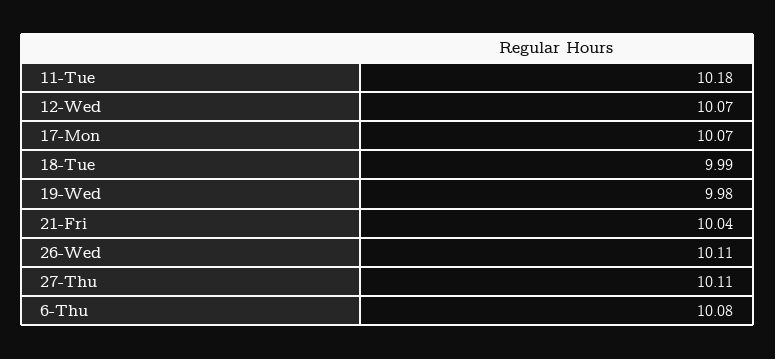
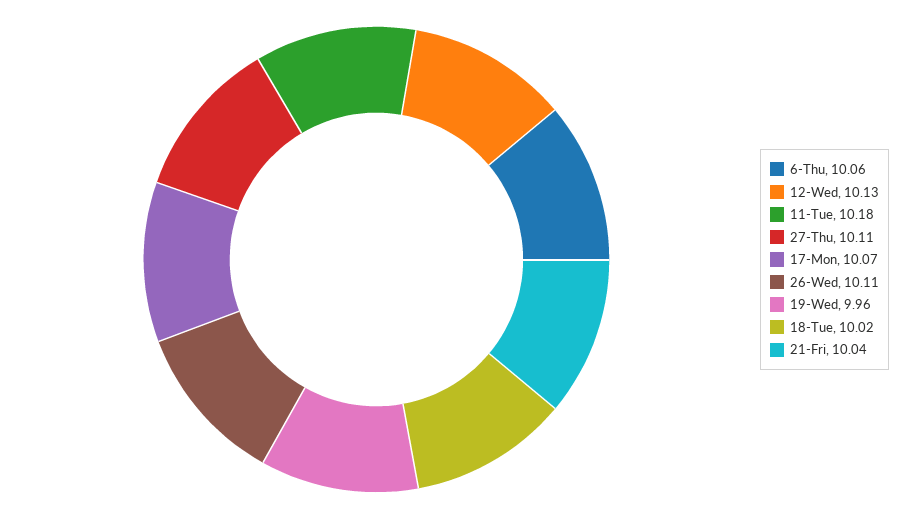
  {
    "11-Tue": 10.18,
-   "12-Wed": 10.07,
+   "12-Wed": 10.13,
    "17-Mon": 10.07,
-   "18-Tue": 9.99,
+   "18-Tue": 10.02,
-   "19-Wed": 9.98,
+   "19-Wed": 9.96,
    "21-Fri": 10.04,
    "26-Wed": 10.11,
    "27-Thu": 10.11,
-   "6-Thu": 10.08
+   "6-Thu": 10.06
  }

